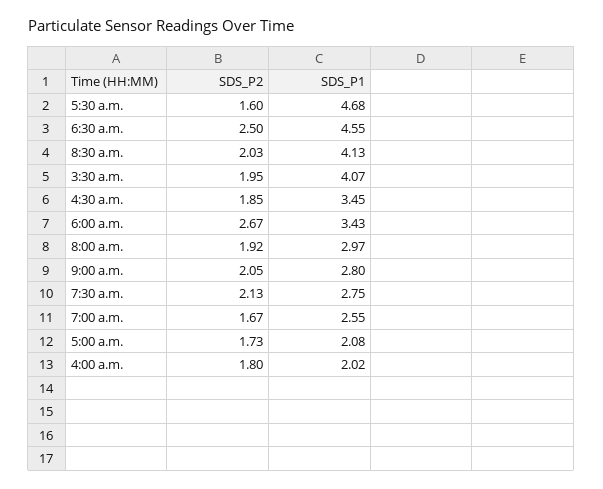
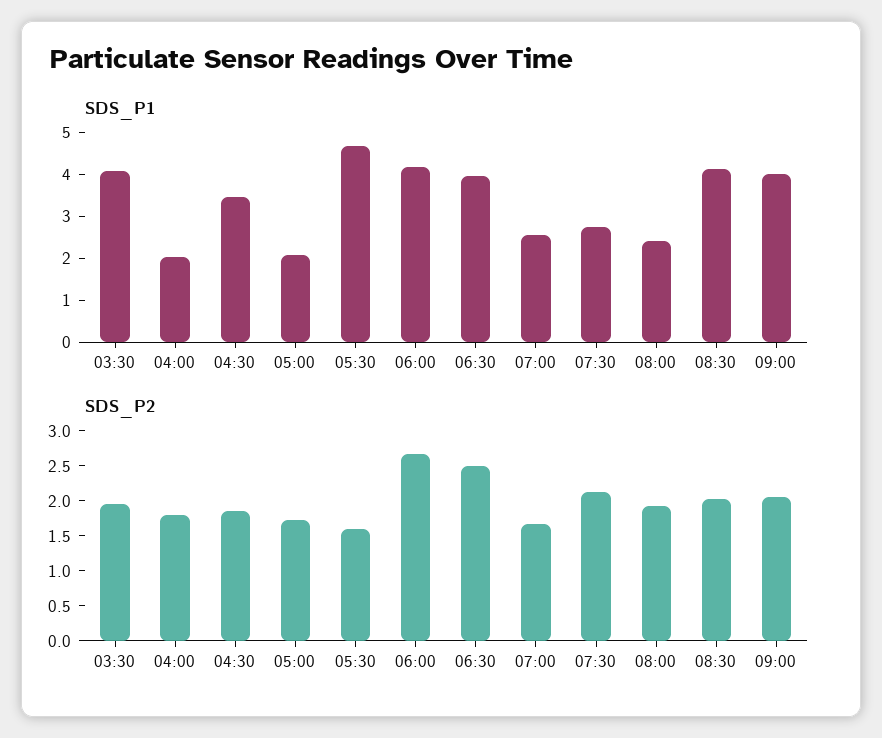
  {
    "SDS_P2": {
      "5:30 a.m.": 1.6,
      "6:30 a.m.": 2.5,
      "8:30 a.m.": 2.03,
      "3:30 a.m.": 1.95,
      "4:30 a.m.": 1.85,
      "6:00 a.m.": 2.67,
      "8:00 a.m.": 1.92,
      "9:00 a.m.": 2.05,
      "7:30 a.m.": 2.13,
      "7:00 a.m.": 1.67,
      "5:00 a.m.": 1.73,
      "4:00 a.m.": 1.8
    },
    "SDS_P1": {
      "5:30 a.m.": 4.68,
-     "6:30 a.m.": 4.55,
+     "6:30 a.m.": 4,
      "8:30 a.m.": 4.13,
      "3:30 a.m.": 4.07,
      "4:30 a.m.": 3.45,
-     "6:00 a.m.": 3.43,
+     "6:00 a.m.": 4.2,
-     "8:00 a.m.": 2.97,
+     "8:00 a.m.": 2.4,
-     "9:00 a.m.": 2.8,
+     "9:00 a.m.": 4,
      "7:30 a.m.": 2.75,
      "7:00 a.m.": 2.55,
      "5:00 a.m.": 2.08,
      "4:00 a.m.": 2.02
    }
  }

